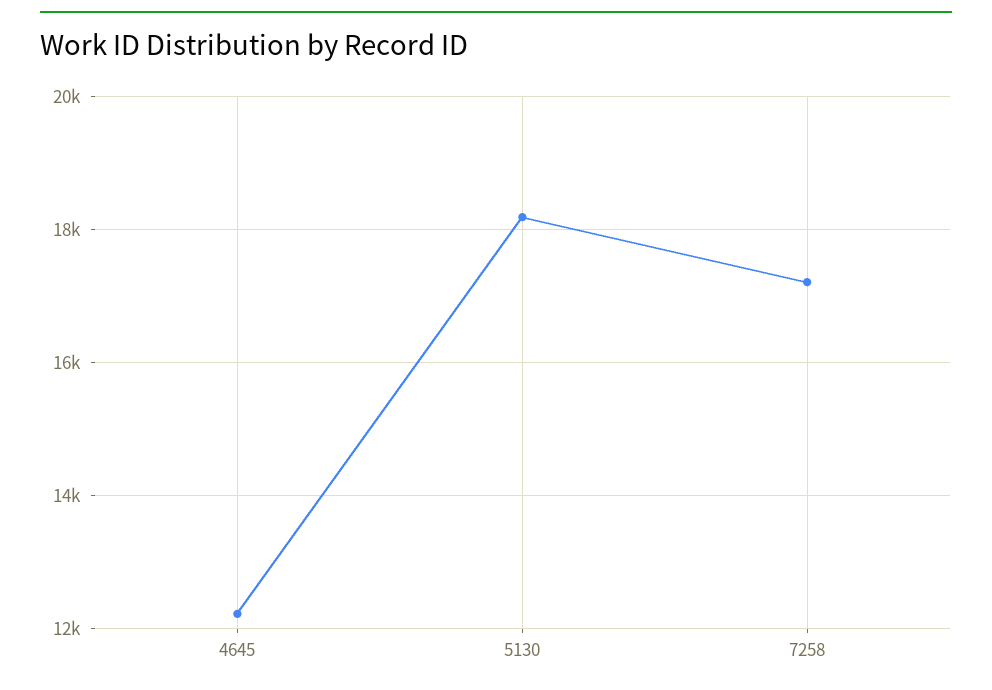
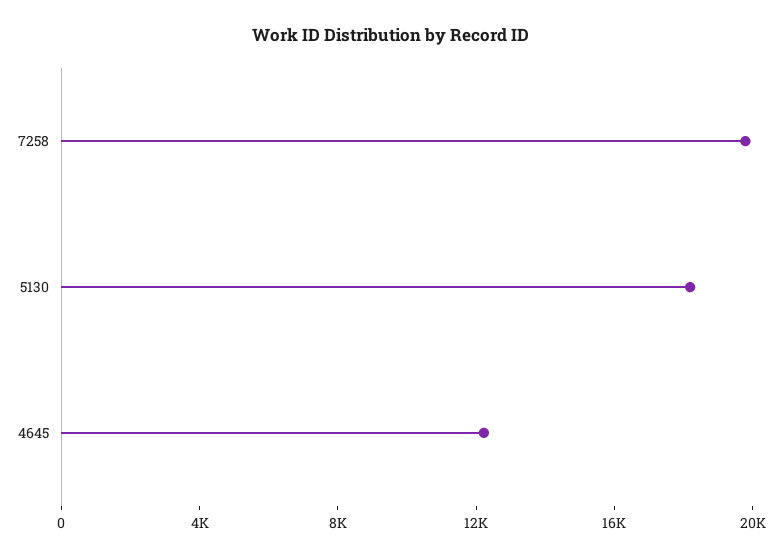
  {
    "4645": 12200,
    "5130": 18200,
-   "7258": 17200
+   "7258": 20000
  }

